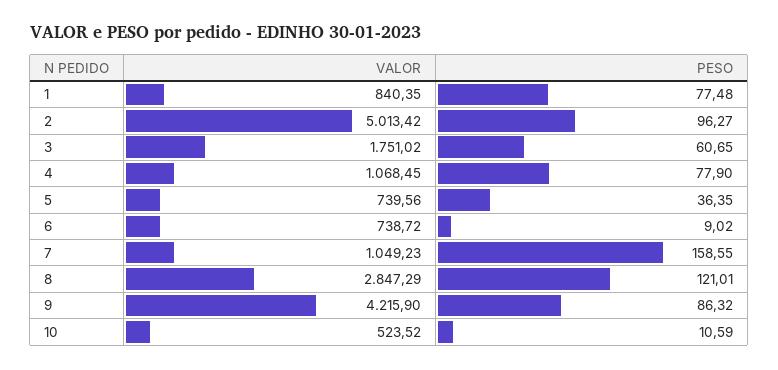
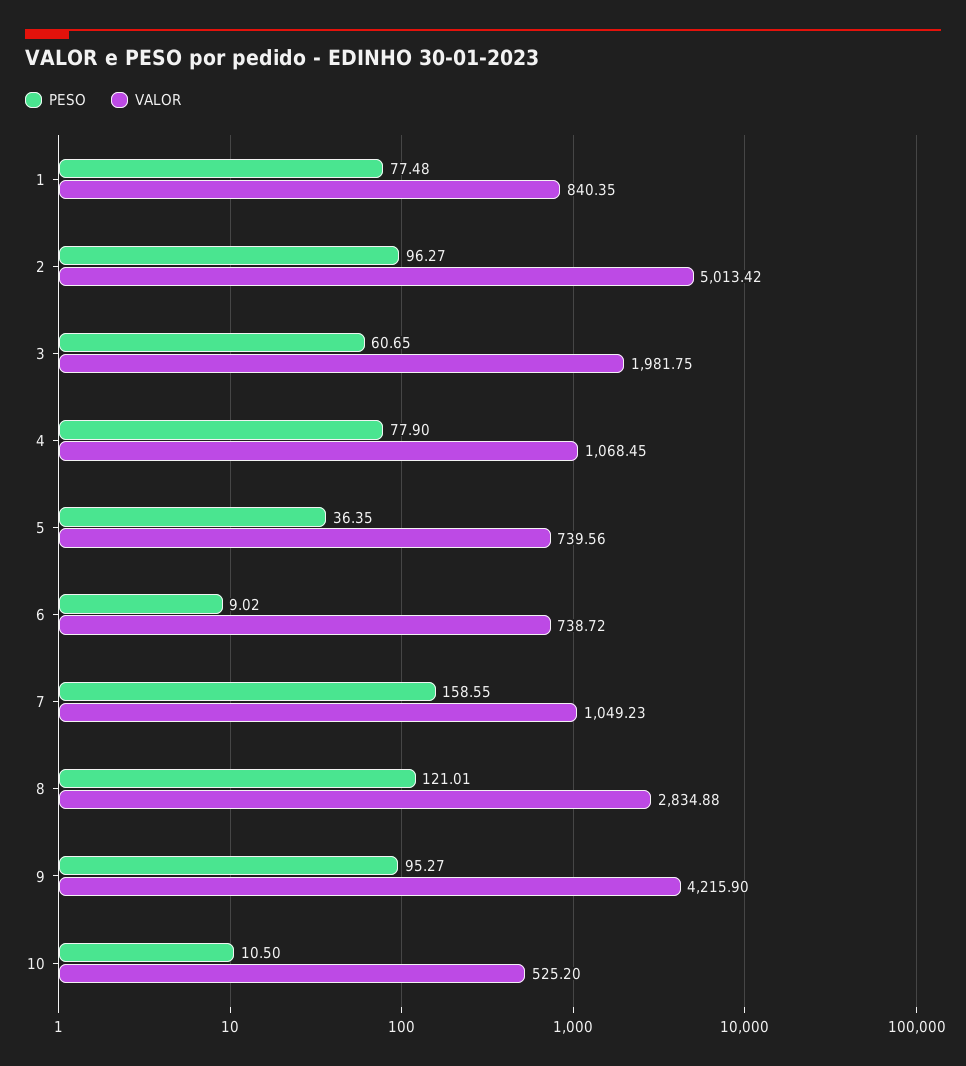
  {
    "VALOR": {
      "1": 840.35,
      "2": 5013.42,
-     "3": 1751.02,
+     "3": 1981.75,
      "4": 1068.45,
      "5": 739.56,
      "6": 738.72,
      "7": 1049.23,
-     "8": 2847.29,
+     "8": 2834.88,
      "9": 4215.9,
-     "10": 523.52
+     "10": 525.2
    },
    "PESO": {
      "1": 77.48,
      "2": 96.27,
      "3": 60.65,
      "4": 77.9,
      "5": 36.35,
      "6": 9.02,
      "7": 158.55,
      "8": 121.01,
-     "9": 86.32,
+     "9": 95.27,
-     "10": 10.59
+     "10": 10.5
    }
  }

